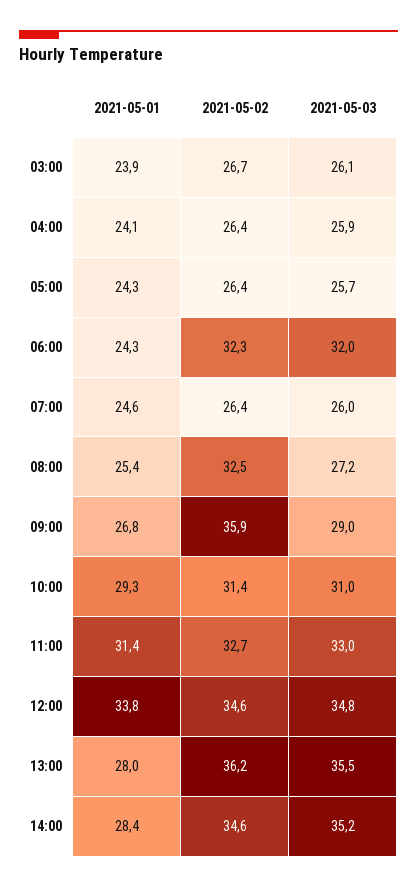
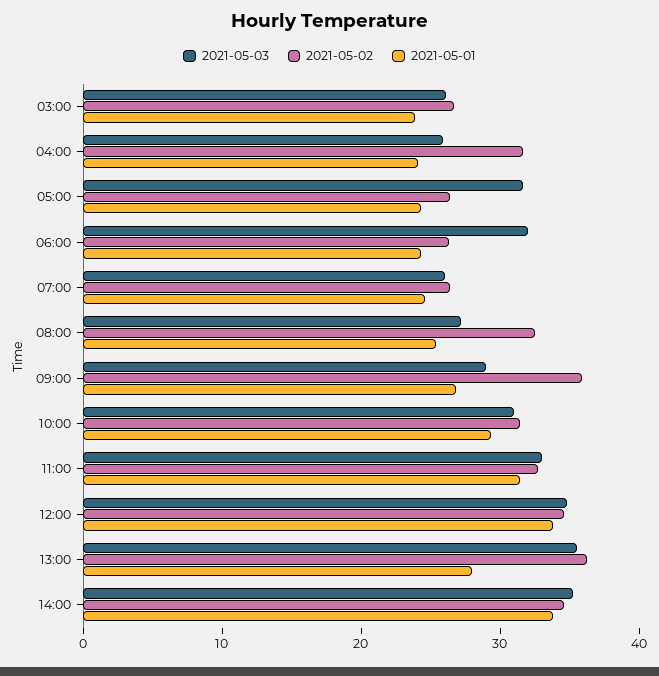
  {
    "2021-05-01": {
      "03:00": 23.9,
      "04:00": 24.1,
      "05:00": 24.3,
      "06:00": 24.3,
      "07:00": 24.6,
      "08:00": 25.4,
      "09:00": 26.8,
      "10:00": 29.3,
      "11:00": 31.4,
      "12:00": 33.8,
      "13:00": 28,
-     "14:00": 28.4
+     "14:00": 34
    },
    "2021-05-02": {
      "03:00": 26.7,
-     "04:00": 26.4,
+     "04:00": 32,
      "05:00": 26.4,
-     "06:00": 32.3,
+     "06:00": 26,
      "07:00": 26.4,
      "08:00": 32.5,
      "09:00": 35.9,
      "10:00": 31.4,
      "11:00": 32.7,
      "12:00": 34.6,
      "13:00": 36.2,
      "14:00": 34.6
    },
    "2021-05-03": {
      "03:00": 26.1,
      "04:00": 25.9,
-     "05:00": 25.7,
+     "05:00": 32,
      "06:00": 32,
      "07:00": 26,
      "08:00": 27.2,
      "09:00": 29,
      "10:00": 31,
      "11:00": 33,
      "12:00": 34.8,
      "13:00": 35.5,
      "14:00": 35.2
    }
  }

